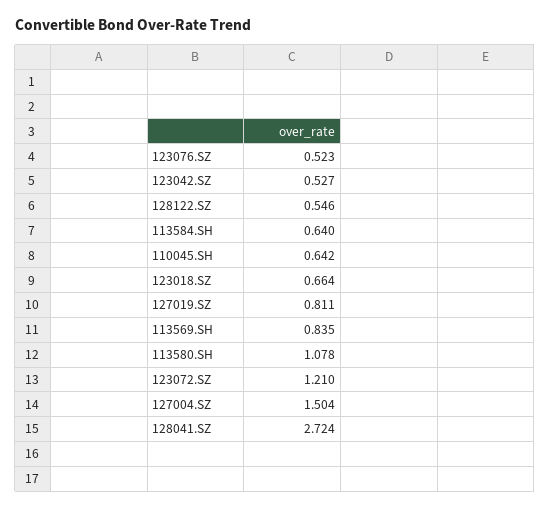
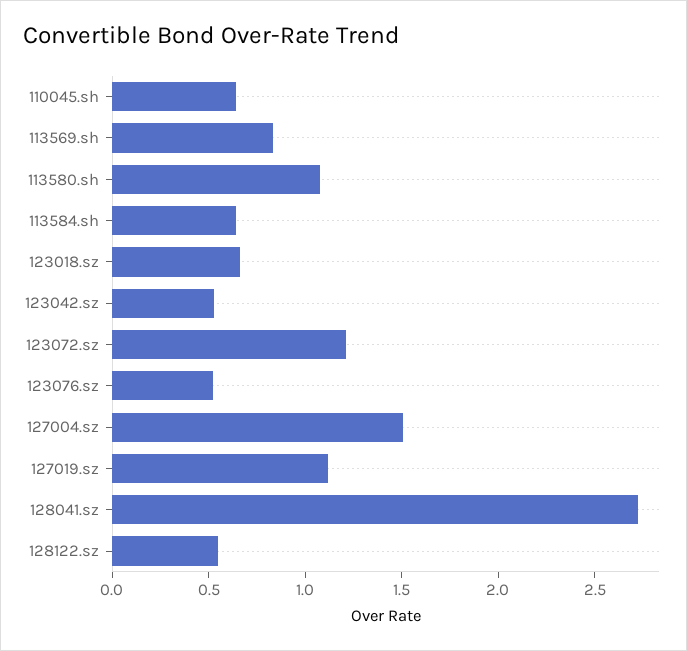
  {
    "123076.SZ": 0.523,
    "123042.SZ": 0.527,
    "128122.SZ": 0.546,
    "113584.SH": 0.64,
    "110045.SH": 0.642,
    "123018.SZ": 0.664,
-   "127019.SZ": 0.811,
+   "127019.SZ": 1.1,
    "113569.SH": 0.835,
    "113580.SH": 1.078,
    "123072.SZ": 1.21,
    "127004.SZ": 1.504,
    "128041.SZ": 2.724
  }

